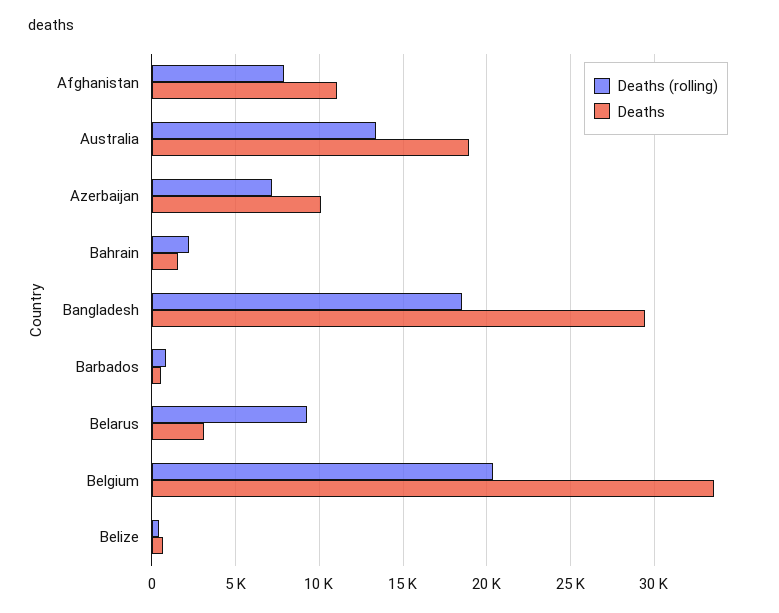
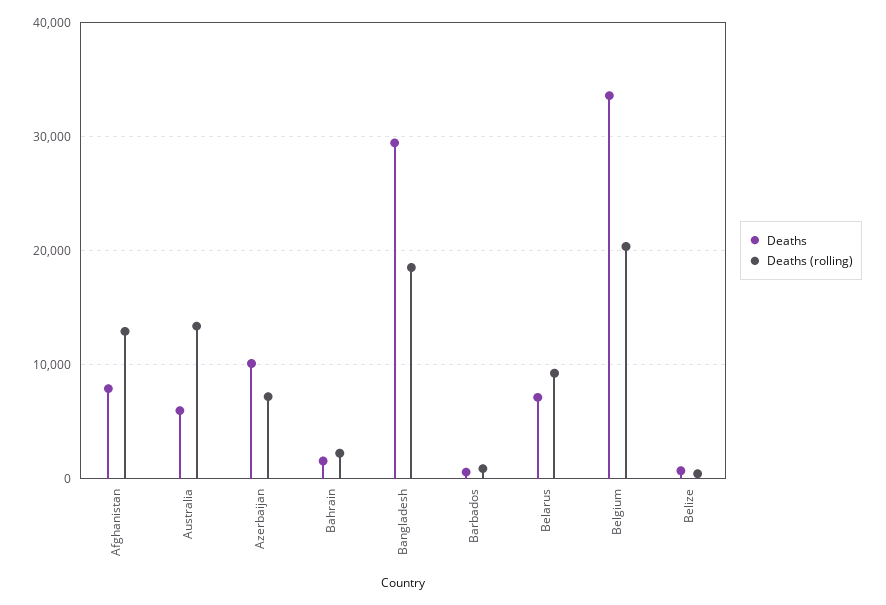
  {
    "Deaths (rolling)": {
-     "Afghanistan": 8000,
+     "Afghanistan": 13000,
      "Australia": 13500,
      "Azerbaijan": 7000,
      "Bahrain": 2000,
      "Bangladesh": 18500,
      "Barbados": 1000,
      "Belarus": 9000,
      "Belgium": 20500,
      "Belize": 500
    },
    "Deaths": {
-     "Afghanistan": 11000,
+     "Afghanistan": 8000,
-     "Australia": 19000,
+     "Australia": 6000,
      "Azerbaijan": 10000,
      "Bahrain": 1500,
      "Bangladesh": 29500,
      "Barbados": 500,
-     "Belarus": 3000,
+     "Belarus": 7000,
      "Belgium": 33500,
      "Belize": 500
    }
  }

